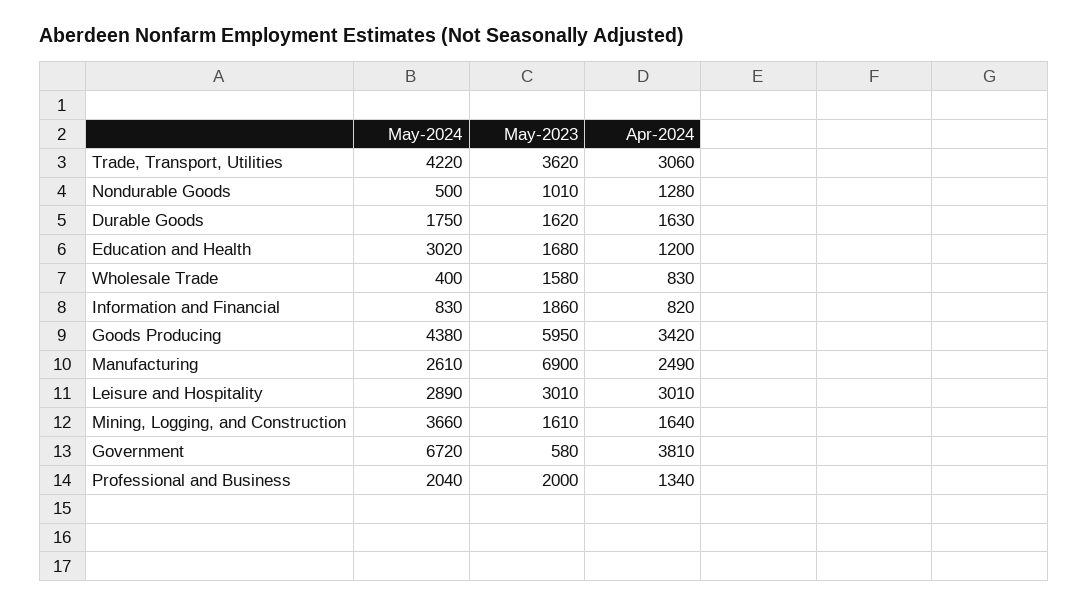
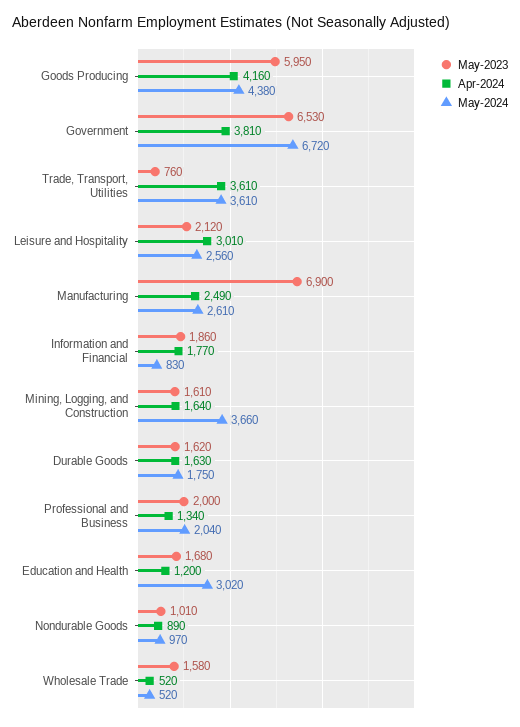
  {
    "May-2024": {
-     "Trade, Transport, Utilities": 4220,
+     "Trade, Transport, Utilities": 3610,
-     "Nondurable Goods": 500,
+     "Nondurable Goods": 970,
      "Durable Goods": 1750,
      "Education and Health": 3020,
-     "Wholesale Trade": 400,
+     "Wholesale Trade": 520,
      "Information and Financial": 830,
      "Goods Producing": 4380,
      "Manufacturing": 2610,
-     "Leisure and Hospitality": 2890,
+     "Leisure and Hospitality": 2560,
      "Mining, Logging, and Construction": 3660,
      "Government": 6720,
      "Professional and Business": 2040
    },
    "May-2023": {
-     "Trade, Transport, Utilities": 3620,
+     "Trade, Transport, Utilities": 760,
      "Nondurable Goods": 1010,
      "Durable Goods": 1620,
      "Education and Health": 1680,
      "Wholesale Trade": 1580,
      "Information and Financial": 1860,
      "Goods Producing": 5950,
      "Manufacturing": 6900,
-     "Leisure and Hospitality": 3010,
+     "Leisure and Hospitality": 2120,
      "Mining, Logging, and Construction": 1610,
-     "Government": 580,
+     "Government": 6530,
      "Professional and Business": 2000
    },
    "Apr-2024": {
-     "Trade, Transport, Utilities": 3060,
+     "Trade, Transport, Utilities": 3610,
-     "Nondurable Goods": 1280,
+     "Nondurable Goods": 890,
      "Durable Goods": 1630,
      "Education and Health": 1200,
-     "Wholesale Trade": 830,
+     "Wholesale Trade": 520,
-     "Information and Financial": 820,
+     "Information and Financial": 1770,
-     "Goods Producing": 3420,
+     "Goods Producing": 4160,
      "Manufacturing": 2490,
      "Leisure and Hospitality": 3010,
      "Mining, Logging, and Construction": 1640,
      "Government": 3810,
      "Professional and Business": 1340
    }
  }

